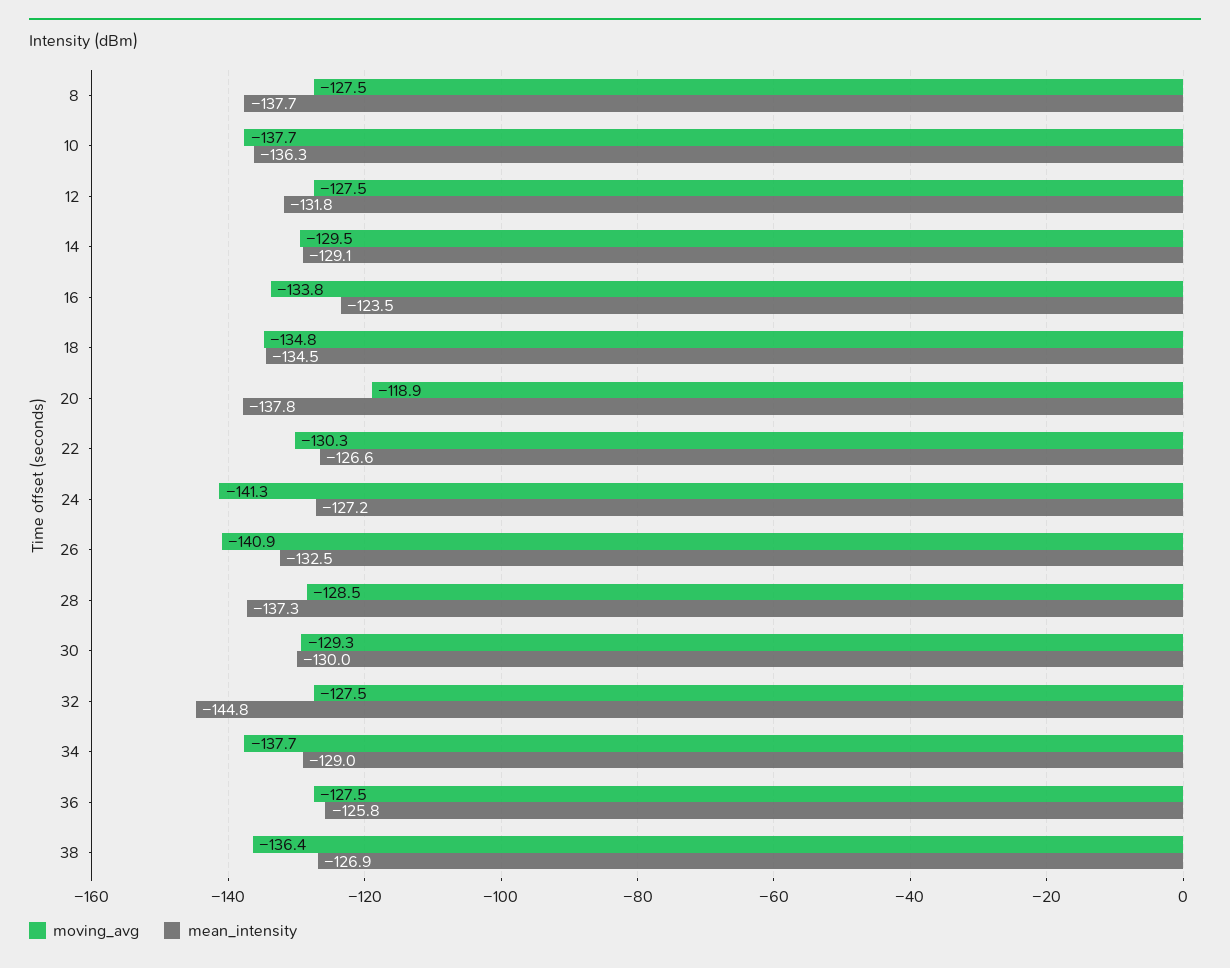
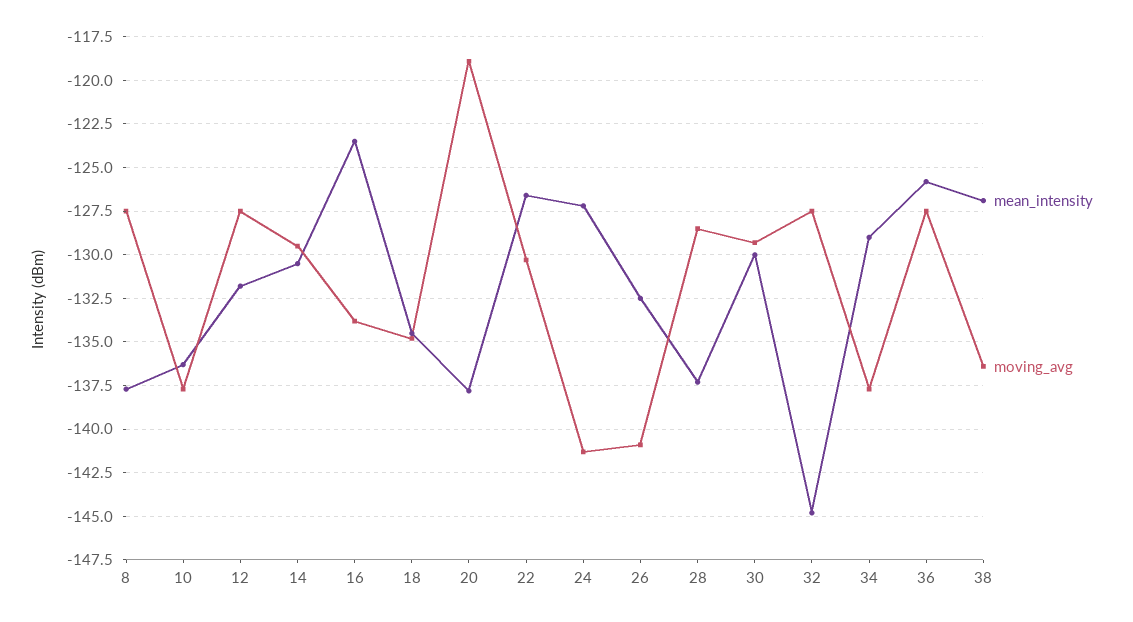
  {
    "moving_avg": {
      "8": -127.5,
      "10": -137.7,
      "12": -127.5,
      "14": -129.5,
      "16": -133.8,
      "18": -134.8,
      "20": -118.9,
      "22": -130.3,
      "24": -141.3,
      "26": -140.9,
      "28": -128.5,
      "30": -129.3,
      "32": -127.5,
      "34": -137.7,
      "36": -127.5,
      "38": -136.4
    },
    "mean_intensity": {
      "8": -137.7,
      "10": -136.3,
      "12": -131.8,
-     "14": -129.1,
+     "14": -130.5,
      "16": -123.5,
      "18": -134.5,
      "20": -137.8,
      "22": -126.6,
      "24": -127.2,
      "26": -132.5,
      "28": -137.3,
      "30": -130,
      "32": -144.8,
      "34": -129,
      "36": -125.8,
      "38": -126.9
    }
  }

